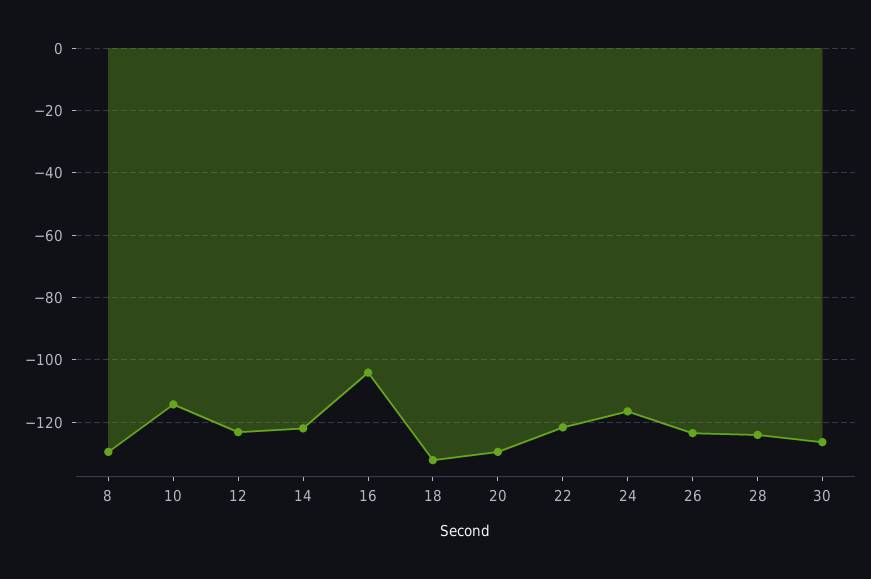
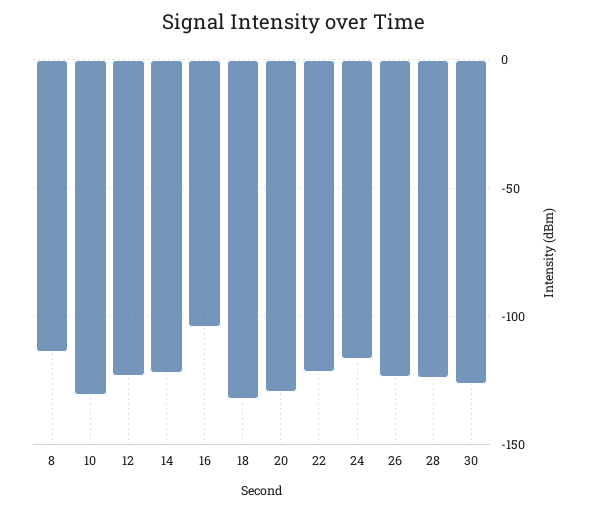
  {
-   "8": -130,
+   "8": -115,
-   "10": -114,
+   "10": -130,
    "12": -124,
    "14": -122,
    "16": -104,
    "18": -132,
    "20": -130,
    "22": -122,
    "24": -116,
    "26": -124,
    "28": -124,
    "30": -126
  }

